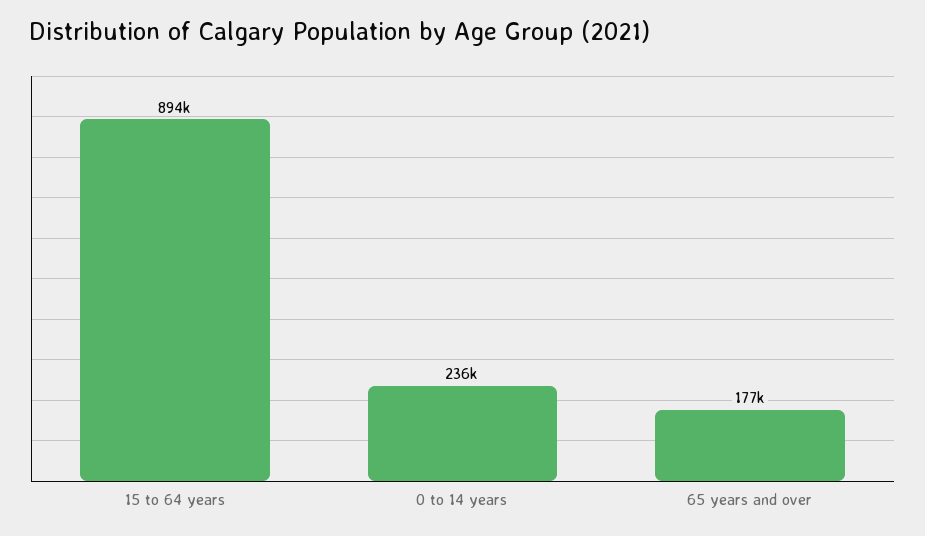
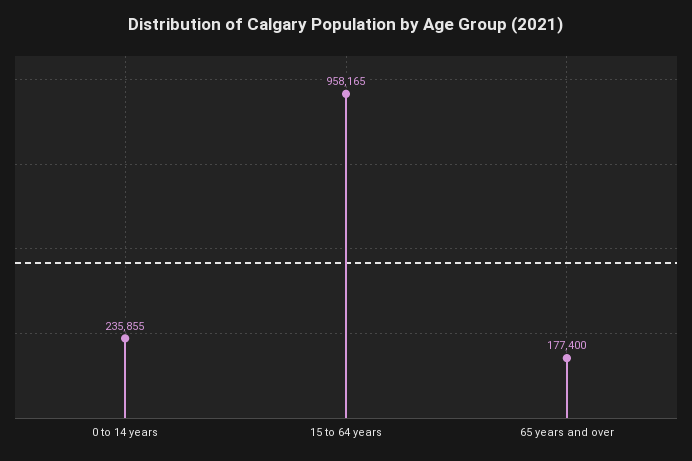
  {
-   "15 to 64 years": 894000,
+   "15 to 64 years": 958165,
    "0 to 14 years": 235855,
    "65 years and over": 177400
  }

